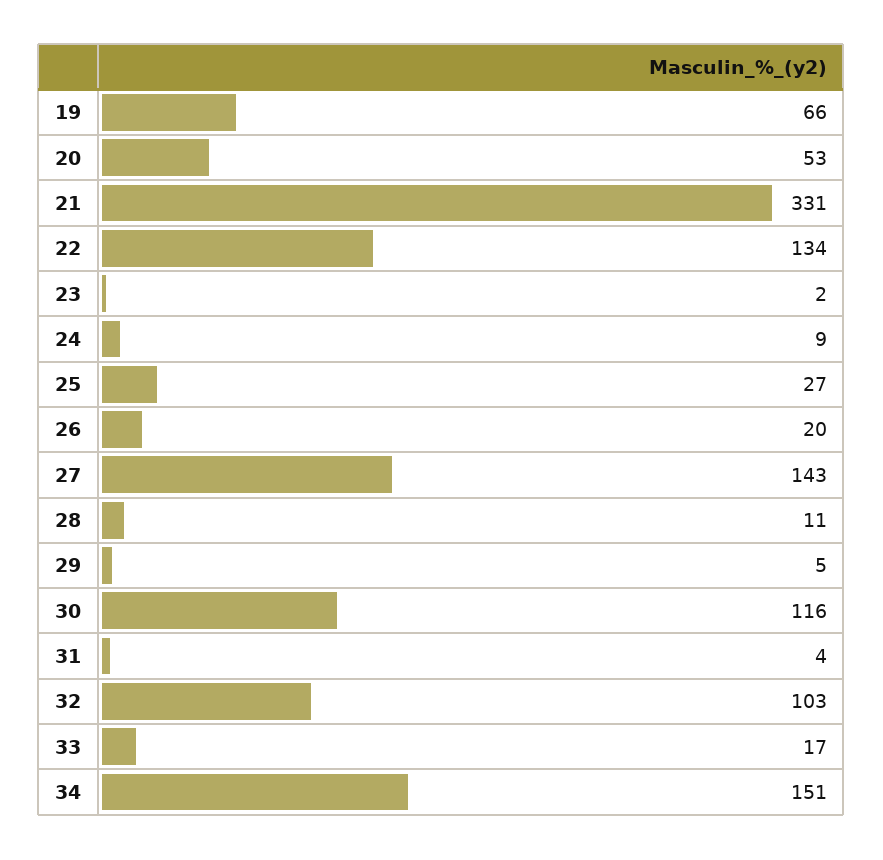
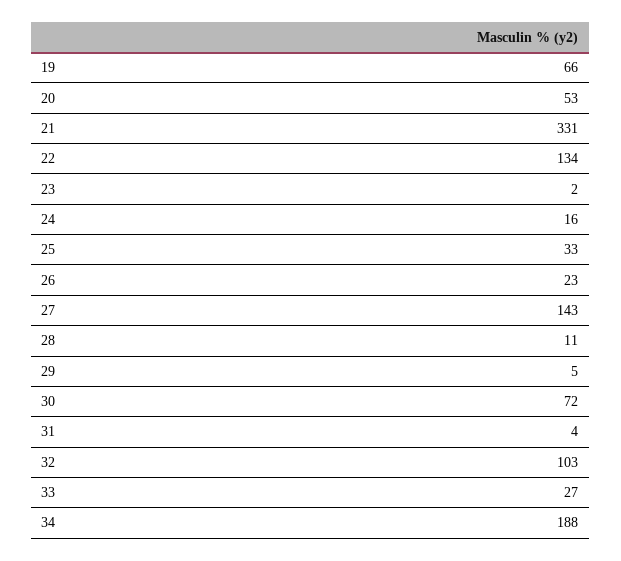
  {
    "19": 66,
    "20": 53,
    "21": 331,
    "22": 134,
    "23": 2,
-   "24": 9,
+   "24": 16,
-   "25": 27,
+   "25": 33,
-   "26": 20,
+   "26": 23,
    "27": 143,
    "28": 11,
    "29": 5,
-   "30": 116,
+   "30": 72,
    "31": 4,
    "32": 103,
-   "33": 17,
+   "33": 27,
-   "34": 151
+   "34": 188
  }

